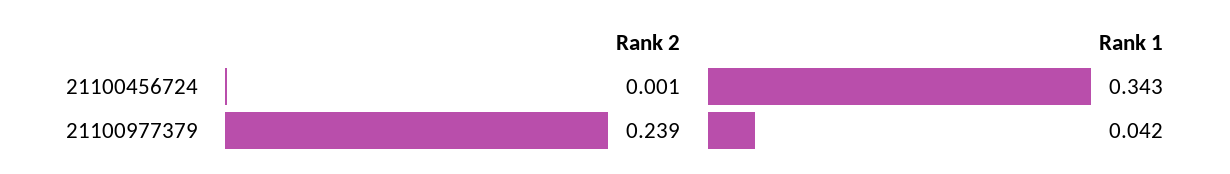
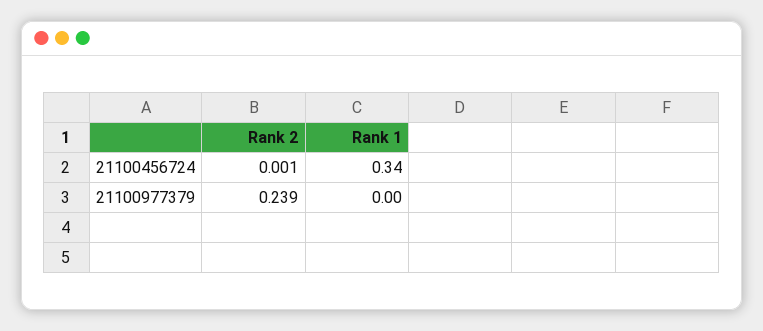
  {
    "Rank 2": {
      "21100456724": 0.001,
      "21100977379": 0.239
    },
    "Rank 1": {
      "21100456724": 0.343,
-     "21100977379": 0.042
+     "21100977379": 0
    }
  }

